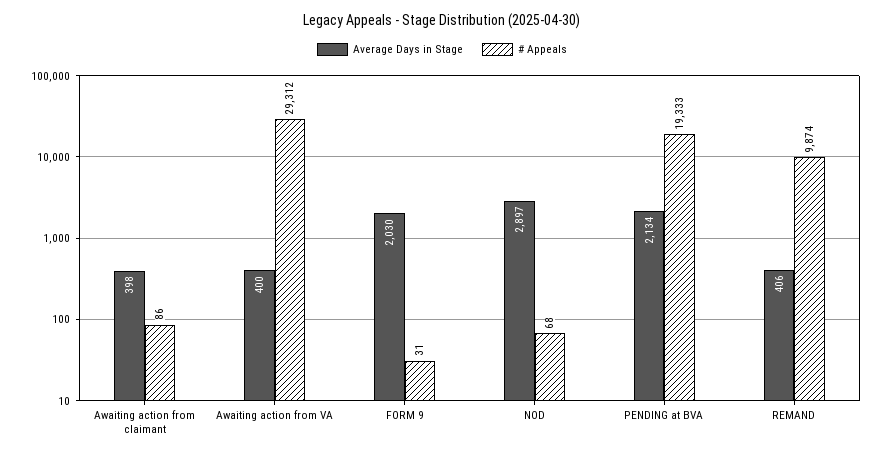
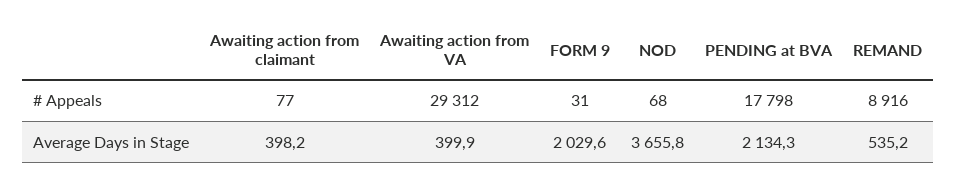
  {
    "Average Days in Stage": {
      "Awaiting action from claimant": 398.2,
      "Awaiting action from VA": 399.9,
      "FORM 9": 2029.6,
-     "NOD": 2897,
+     "NOD": 3655.8,
      "PENDING at BVA": 2134.3,
-     "REMAND": 406
+     "REMAND": 535.2
    },
    "# Appeals": {
-     "Awaiting action from claimant": 86,
+     "Awaiting action from claimant": 77,
      "Awaiting action from VA": 29312,
      "FORM 9": 31,
      "NOD": 68,
-     "PENDING at BVA": 19333,
+     "PENDING at BVA": 17798,
-     "REMAND": 9874
+     "REMAND": 8916
    }
  }

